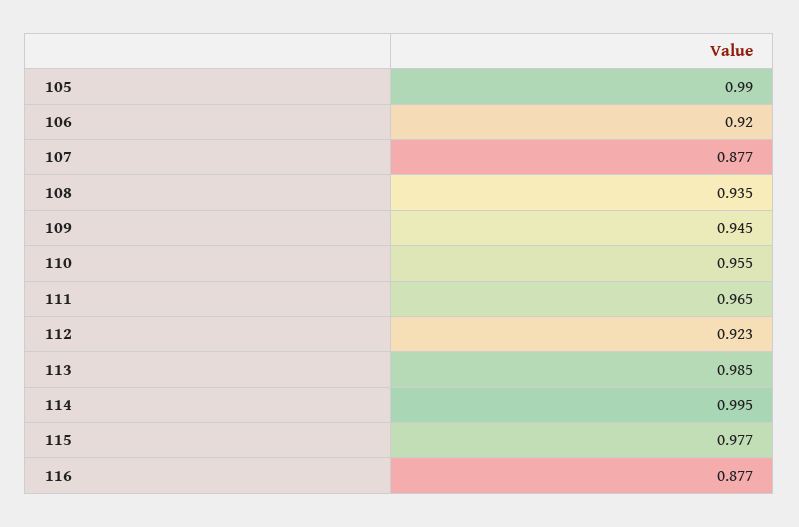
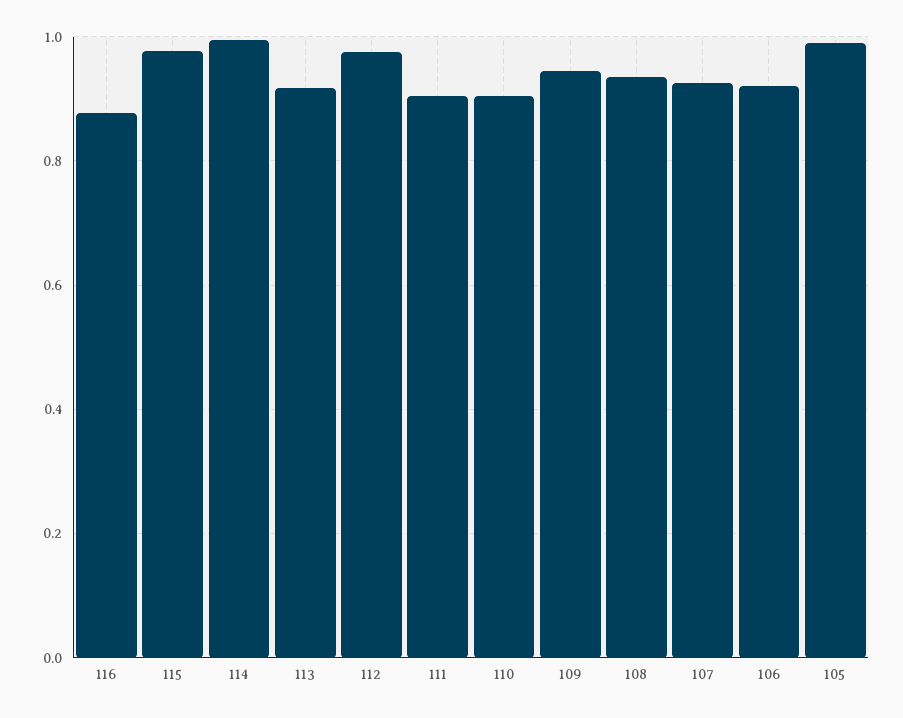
  {
    "105": 0.99,
    "106": 0.92,
-   "107": 0.877,
+   "107": 0.92,
    "108": 0.935,
    "109": 0.945,
-   "110": 0.955,
+   "110": 0.9,
-   "111": 0.965,
+   "111": 0.9,
-   "112": 0.923,
+   "112": 0.98,
-   "113": 0.985,
+   "113": 0.92,
    "114": 0.995,
    "115": 0.977,
    "116": 0.877
  }

